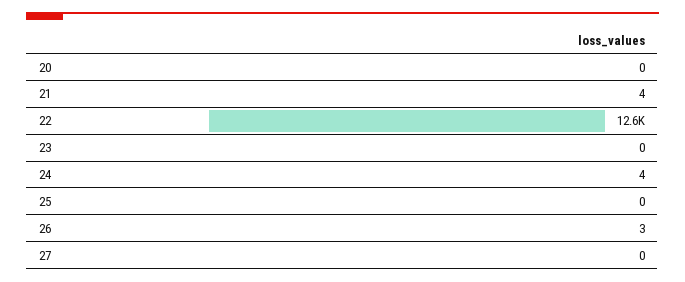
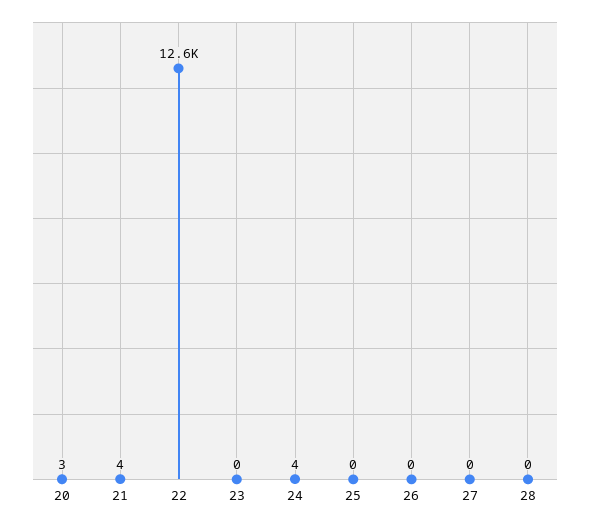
  {
-   "20": 0,
+   "20": 3,
    "21": 4,
    "22": 12600,
    "23": 0,
    "24": 4,
    "25": 0,
-   "26": 3,
+   "26": 0,
-   "27": 0
+   "27": 0,
+   "28": 0
  }

